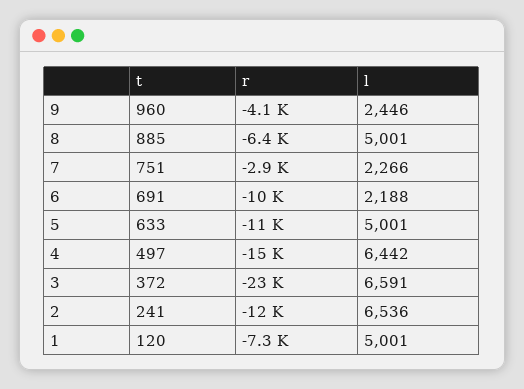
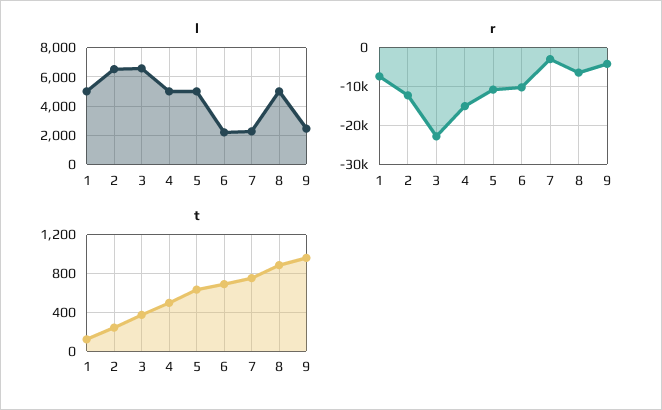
  {
    "t": {
      "9": 960,
      "8": 885,
      "7": 751,
      "6": 691,
      "5": 633,
      "4": 497,
      "3": 372,
      "2": 241,
      "1": 120
    },
    "r": {
      "9": -4100,
      "8": -6400,
      "7": -2900,
      "6": -10000,
      "5": -11000,
      "4": -15000,
      "3": -23000,
      "2": -12000,
      "1": -7300
    },
    "l": {
      "9": 2446,
      "8": 5001,
      "7": 2266,
      "6": 2188,
      "5": 5001,
-     "4": 6442,
+     "4": 5000,
      "3": 6591,
      "2": 6536,
      "1": 5001
    }
  }

